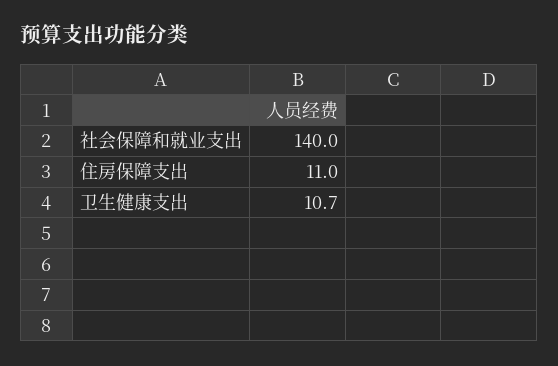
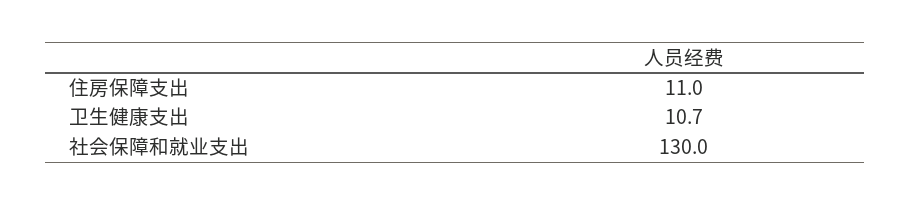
  {
-   "社会保障和就业支出": 140,
+   "社会保障和就业支出": 130,
    "住房保障支出": 11,
    "卫生健康支出": 10.7
  }

